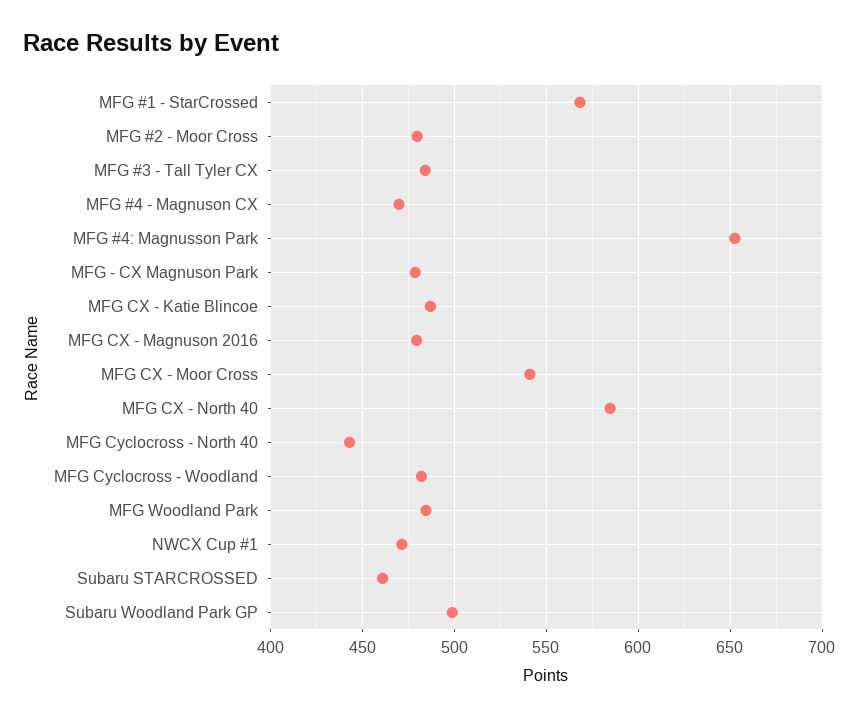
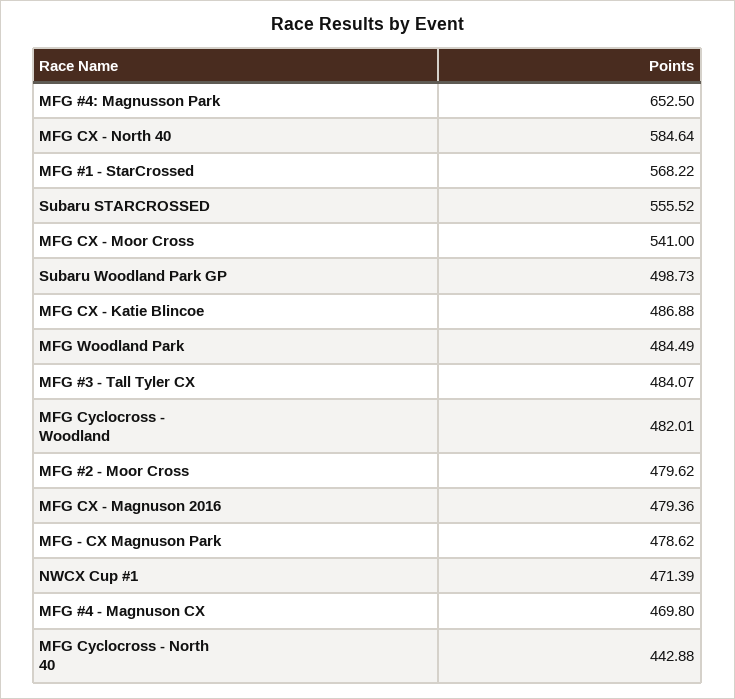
  {
    "MFG #1 - StarCrossed": 568.22,
    "MFG #2 - Moor Cross": 479.62,
    "MFG #3 - Tall Tyler CX": 484.07,
    "MFG #4 - Magnuson CX": 469.8,
    "MFG #4: Magnusson Park": 652.5,
    "MFG - CX Magnuson Park": 478.62,
    "MFG CX - Katie Blincoe": 486.88,
    "MFG CX - Magnuson 2016": 479.36,
    "MFG CX - Moor Cross": 541,
    "MFG CX - North 40": 584.64,
    "MFG Cyclocross - North 40": 442.88,
    "MFG Cyclocross - Woodland": 482.01,
    "MFG Woodland Park": 484.49,
    "NWCX Cup #1": 471.39,
-   "Subaru STARCROSSED": 460,
+   "Subaru STARCROSSED": 555.52,
    "Subaru Woodland Park GP": 498.73
  }

